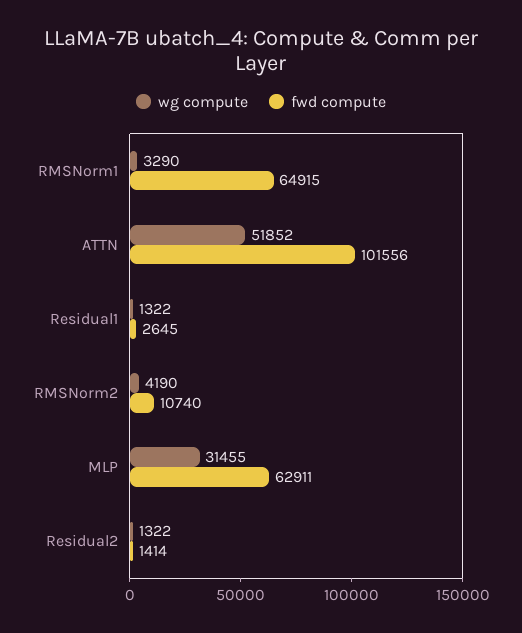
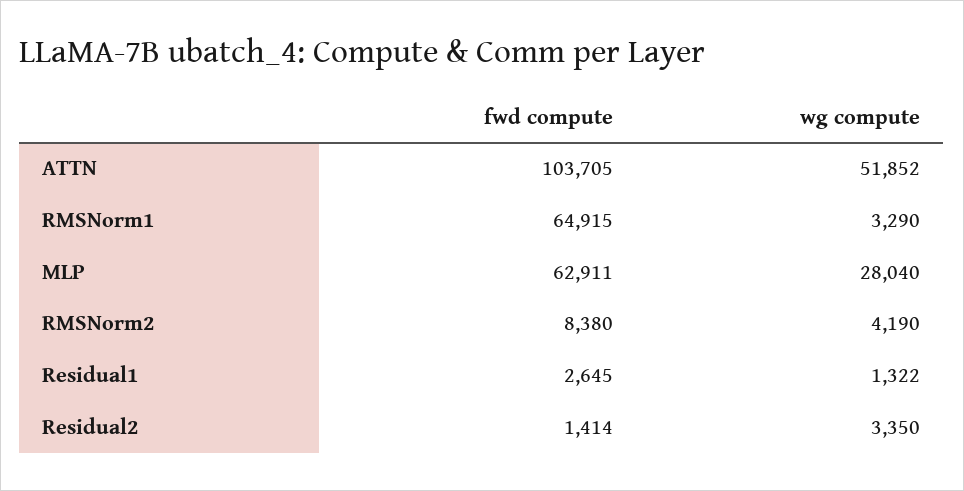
  {
    "wg compute": {
      "RMSNorm1": 3290,
      "ATTN": 51852,
      "Residual1": 1322,
      "RMSNorm2": 4190,
-     "MLP": 31455,
+     "MLP": 28040,
-     "Residual2": 1322
+     "Residual2": 3350
    },
    "fwd compute": {
      "RMSNorm1": 64915,
-     "ATTN": 101556,
+     "ATTN": 103705,
      "Residual1": 2645,
-     "RMSNorm2": 10740,
+     "RMSNorm2": 8380,
      "MLP": 62911,
      "Residual2": 1414
    }
  }

